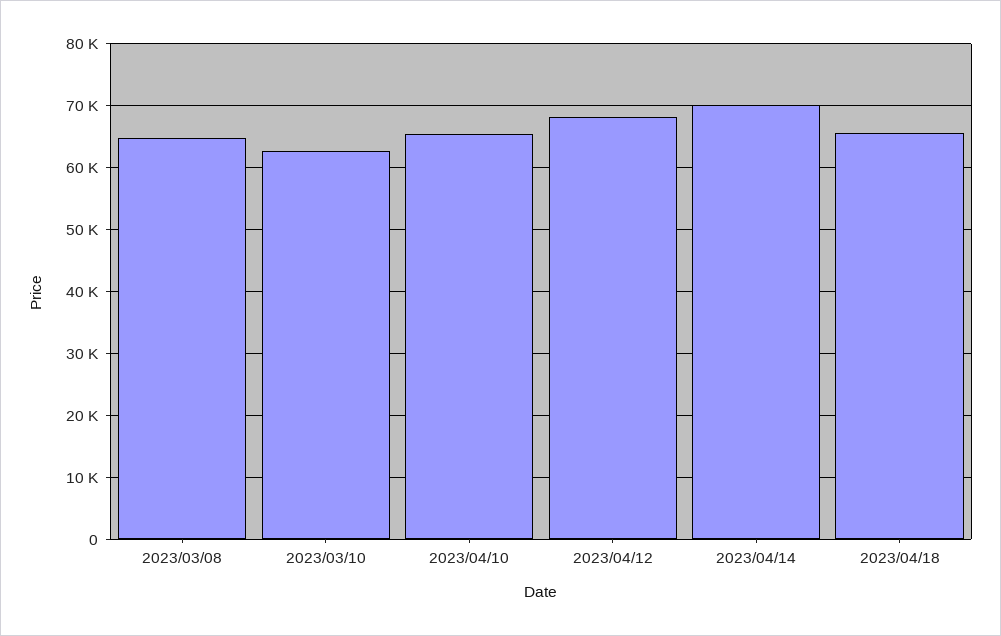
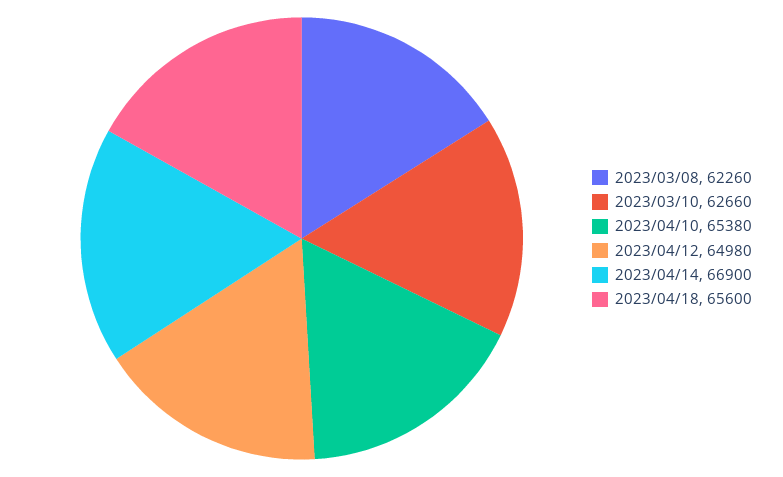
  {
-   "2023/03/08": 65000,
+   "2023/03/08": 62260,
    "2023/03/10": 62660,
    "2023/04/10": 65380,
-   "2023/04/12": 68000,
+   "2023/04/12": 64980,
-   "2023/04/14": 70000,
+   "2023/04/14": 66900,
    "2023/04/18": 65600
  }

